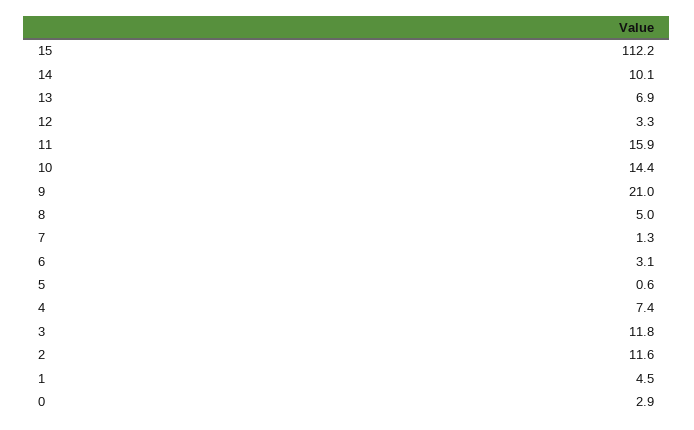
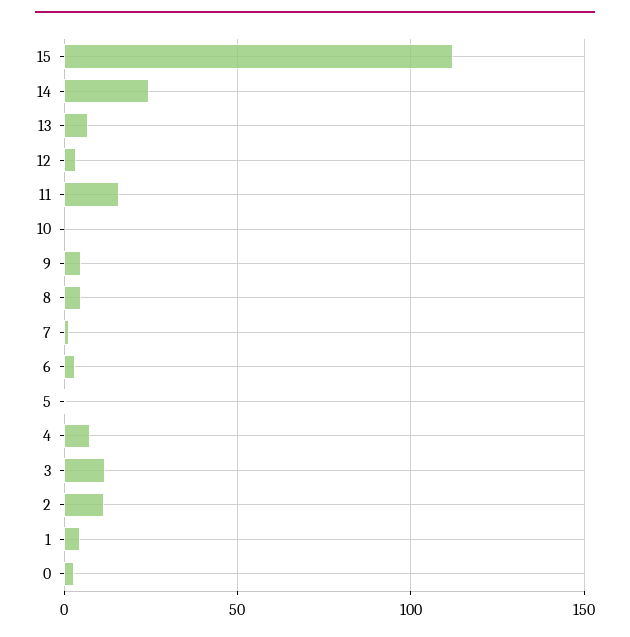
  {
    "15": 112.2,
-   "14": 10.1,
+   "14": 25,
    "13": 6.9,
    "12": 3.3,
    "11": 15.9,
-   "10": 14.4,
+   "10": 0,
-   "9": 21,
+   "9": 5,
    "8": 5,
    "7": 1.3,
    "6": 3.1,
    "5": 0.6,
    "4": 7.4,
    "3": 11.8,
    "2": 11.6,
    "1": 4.5,
    "0": 2.9
  }

